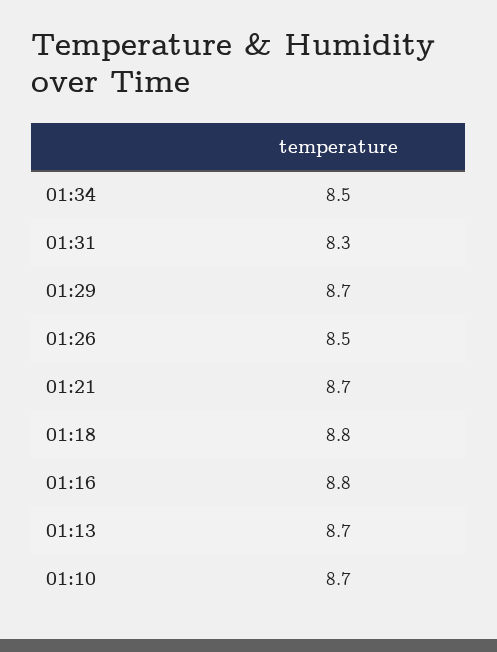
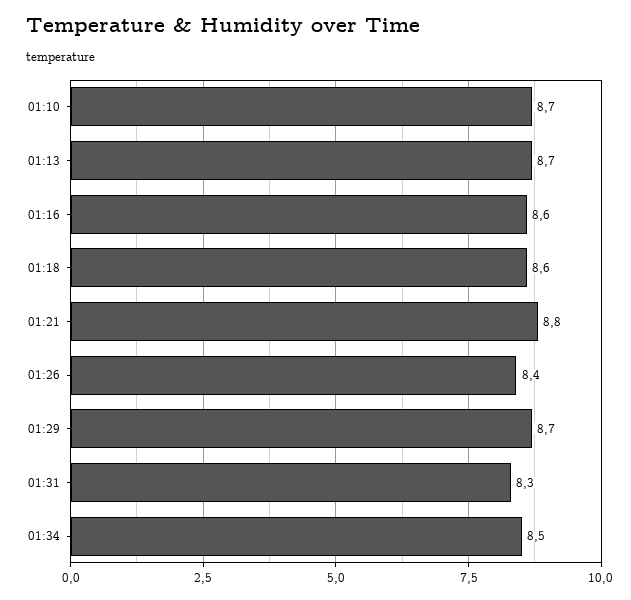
  {
    "01:34": 8.5,
    "01:31": 8.3,
    "01:29": 8.7,
-   "01:26": 8.5,
+   "01:26": 8.4,
-   "01:21": 8.7,
+   "01:21": 8.8,
-   "01:18": 8.8,
+   "01:18": 8.6,
-   "01:16": 8.8,
+   "01:16": 8.6,
    "01:13": 8.7,
    "01:10": 8.7
  }

